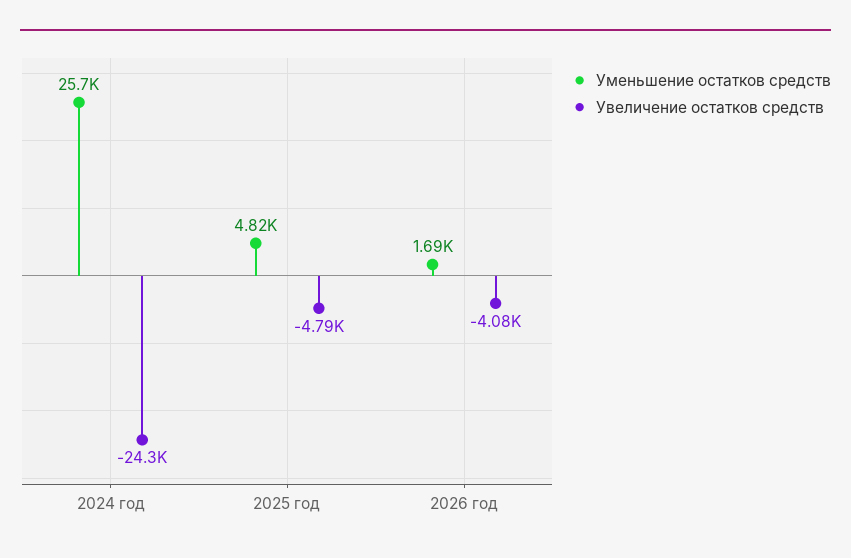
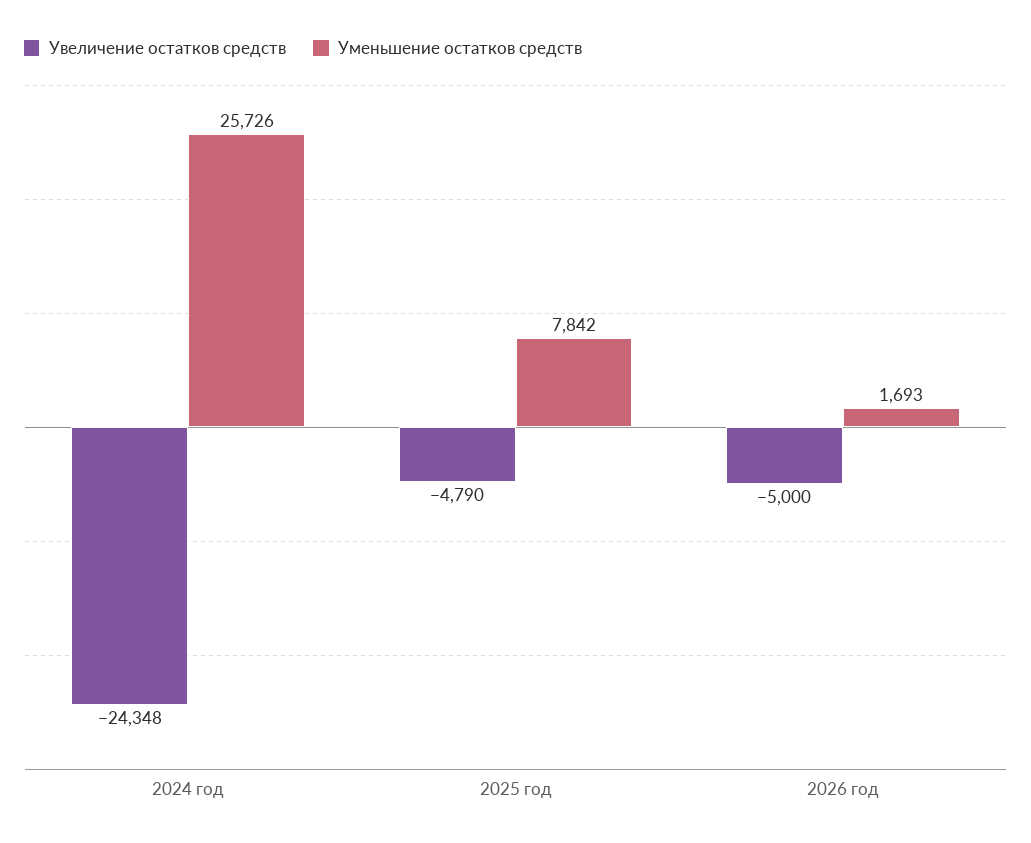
  {
    "Уменьшение остатков средств": {
      "2024 год": 25726,
-     "2025 год": 4820,
+     "2025 год": 7842,
      "2026 год": 1693
    },
    "Увеличение остатков средств": {
      "2024 год": -24348,
      "2025 год": -4790,
-     "2026 год": -4080
+     "2026 год": -5000
    }
  }

